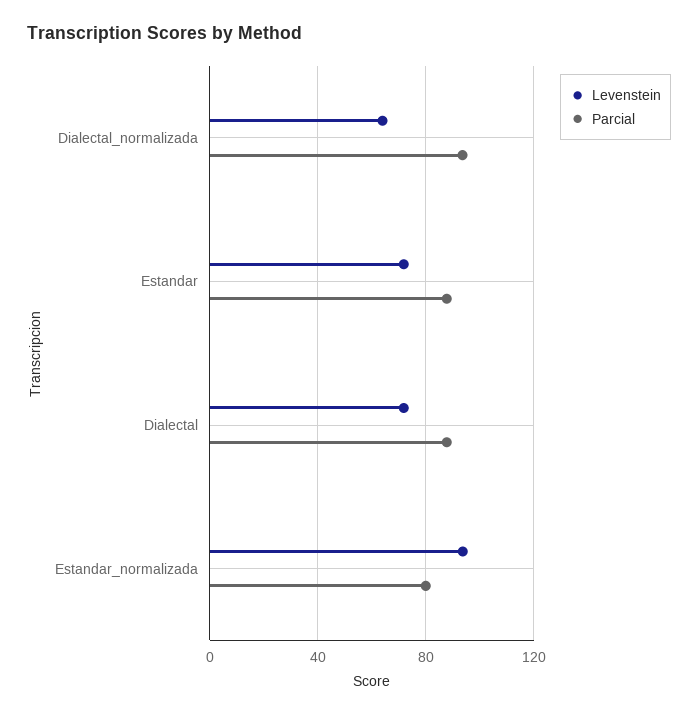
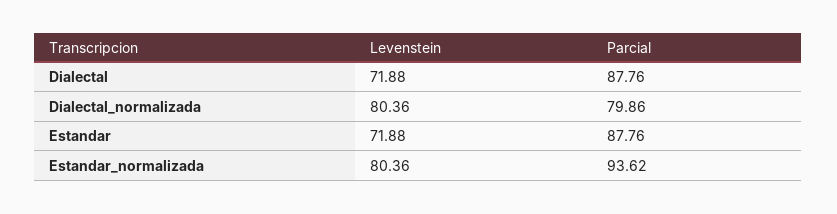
  {
    "Levenstein": {
-     "Dialectal_normalizada": 65,
+     "Dialectal_normalizada": 80.36,
      "Estandar": 71.88,
      "Dialectal": 71.88,
-     "Estandar_normalizada": 95
+     "Estandar_normalizada": 80.36
    },
    "Parcial": {
-     "Dialectal_normalizada": 95,
+     "Dialectal_normalizada": 79.86,
      "Estandar": 87.76,
      "Dialectal": 87.76,
-     "Estandar_normalizada": 80
+     "Estandar_normalizada": 93.62
    }
  }

